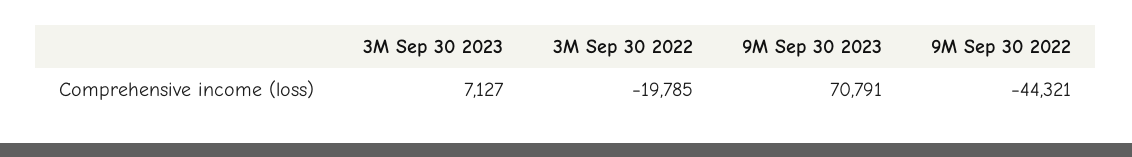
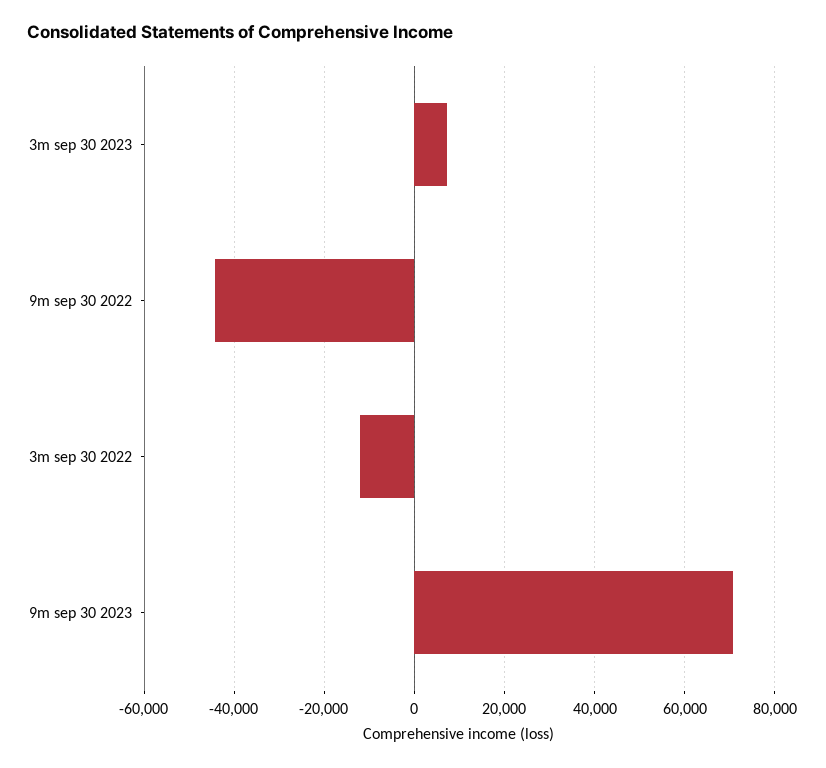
  {
    "3M Sep 30 2023": 7127,
-   "3M Sep 30 2022": -19785,
+   "3M Sep 30 2022": -12000,
    "9M Sep 30 2023": 70791,
    "9M Sep 30 2022": -44321
  }

